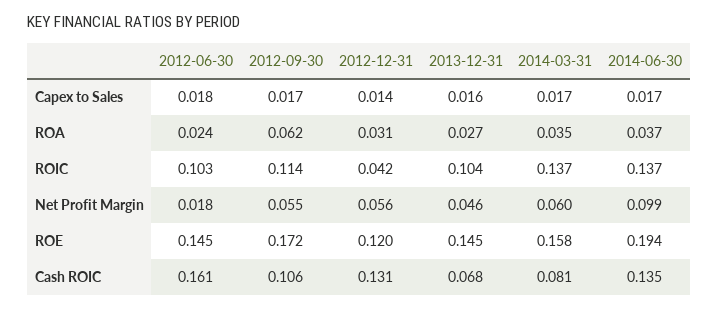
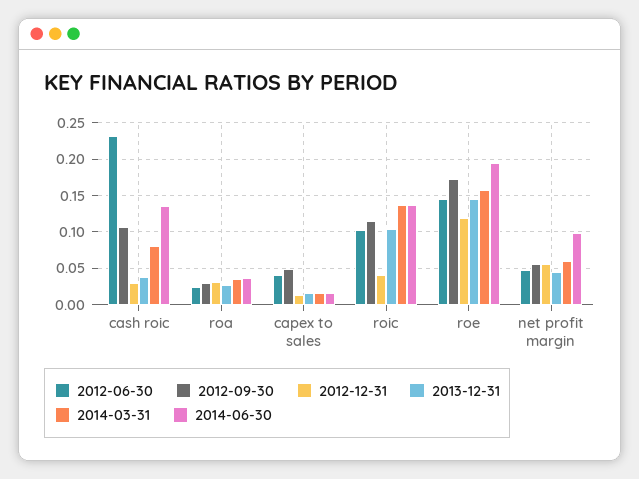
  {
    "2012-06-30": {
-     "Capex to Sales": 0.018,
+     "Capex to Sales": 0.04,
      "ROA": 0.024,
      "ROIC": 0.103,
-     "Net Profit Margin": 0.018,
+     "Net Profit Margin": 0.05,
      "ROE": 0.145,
-     "Cash ROIC": 0.161
+     "Cash ROIC": 0.23
    },
    "2012-09-30": {
-     "Capex to Sales": 0.017,
+     "Capex to Sales": 0.05,
-     "ROA": 0.062,
+     "ROA": 0.03,
      "ROIC": 0.114,
      "Net Profit Margin": 0.055,
      "ROE": 0.172,
      "Cash ROIC": 0.106
    },
    "2012-12-31": {
      "Capex to Sales": 0.014,
      "ROA": 0.031,
      "ROIC": 0.042,
      "Net Profit Margin": 0.056,
      "ROE": 0.12,
-     "Cash ROIC": 0.131
+     "Cash ROIC": 0.03
    },
    "2013-12-31": {
      "Capex to Sales": 0.016,
      "ROA": 0.027,
      "ROIC": 0.104,
      "Net Profit Margin": 0.046,
      "ROE": 0.145,
-     "Cash ROIC": 0.068
+     "Cash ROIC": 0.04
    },
    "2014-03-31": {
      "Capex to Sales": 0.017,
      "ROA": 0.035,
      "ROIC": 0.137,
      "Net Profit Margin": 0.06,
      "ROE": 0.158,
      "Cash ROIC": 0.081
    },
    "2014-06-30": {
      "Capex to Sales": 0.017,
      "ROA": 0.037,
      "ROIC": 0.137,
      "Net Profit Margin": 0.099,
      "ROE": 0.194,
      "Cash ROIC": 0.135
    }
  }

